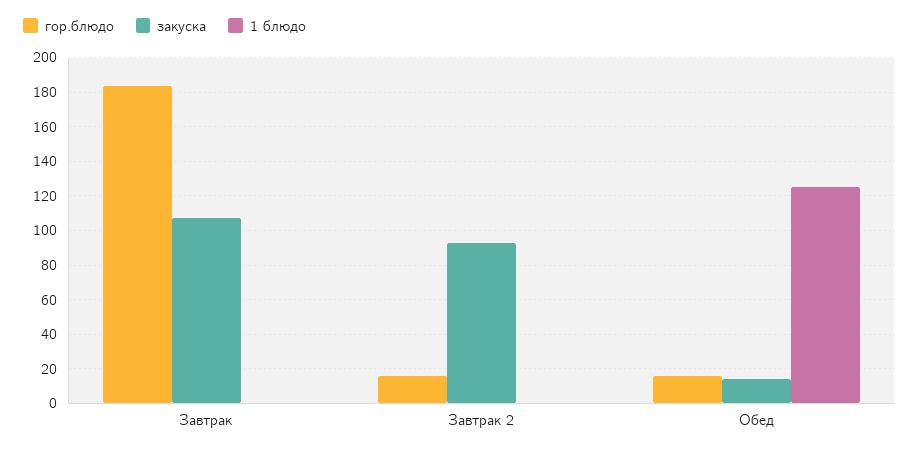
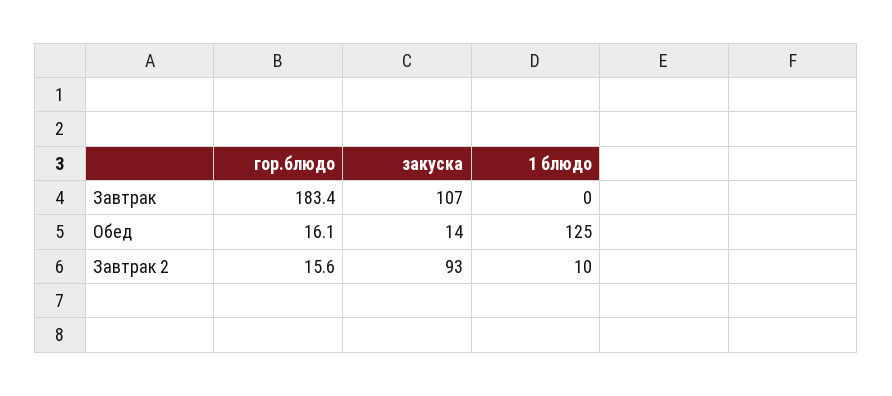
  {
    "гор.блюдо": {
      "Завтрак": 183.4,
      "Завтрак 2": 15.6,
      "Обед": 16.1
    },
    "закуска": {
      "Завтрак": 107,
      "Завтрак 2": 93,
      "Обед": 14
    },
    "1 блюдо": {
      "Завтрак": 0,
-     "Завтрак 2": 0,
+     "Завтрак 2": 10,
      "Обед": 125
    }
  }

